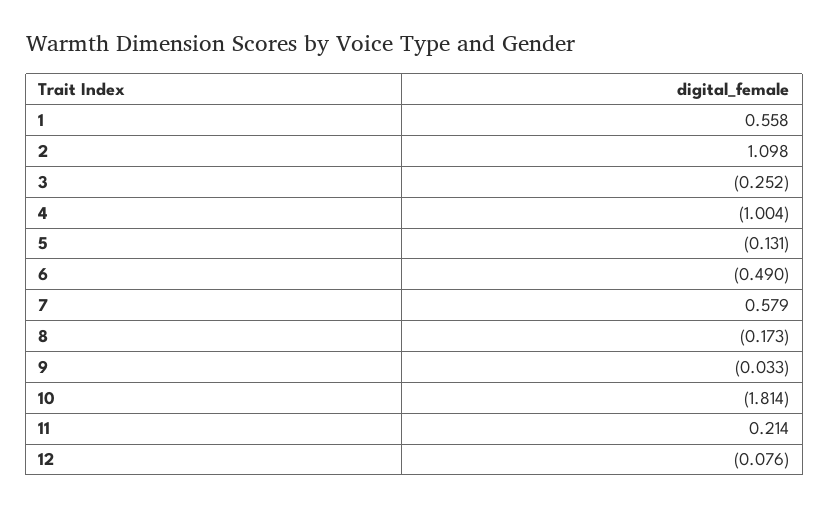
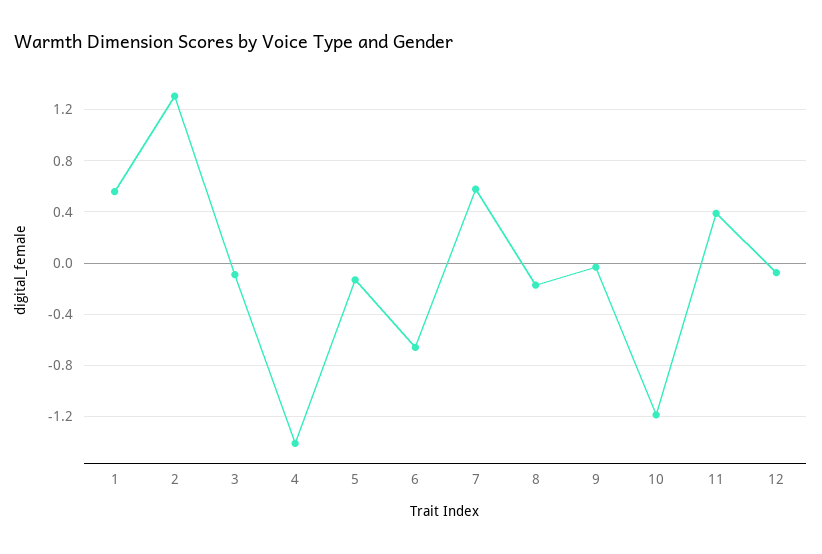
  {
    "1": 0.558,
-   "2": 1.098,
+   "2": 1.3,
-   "3": -0.252,
+   "3": -0.1,
-   "4": -1.004,
+   "4": -1.4,
    "5": -0.131,
-   "6": -0.49,
+   "6": -0.65,
    "7": 0.579,
    "8": -0.173,
    "9": -0.033,
-   "10": -1.814,
+   "10": -1.2,
-   "11": 0.214,
+   "11": 0.4,
    "12": -0.076
  }

